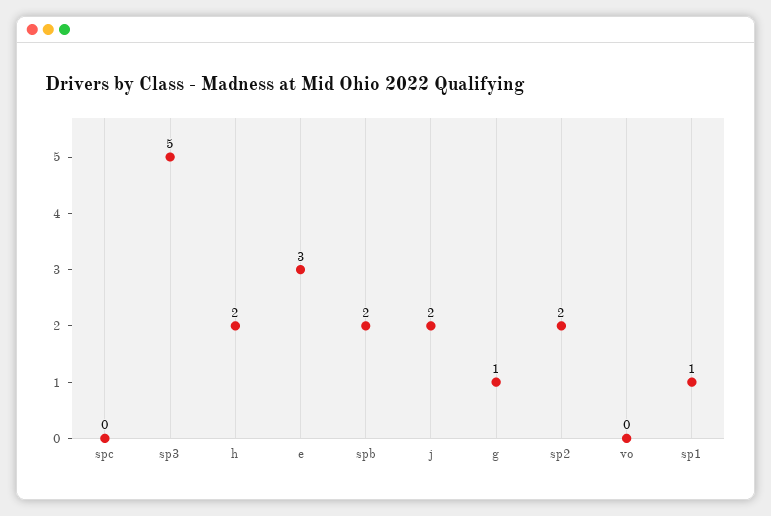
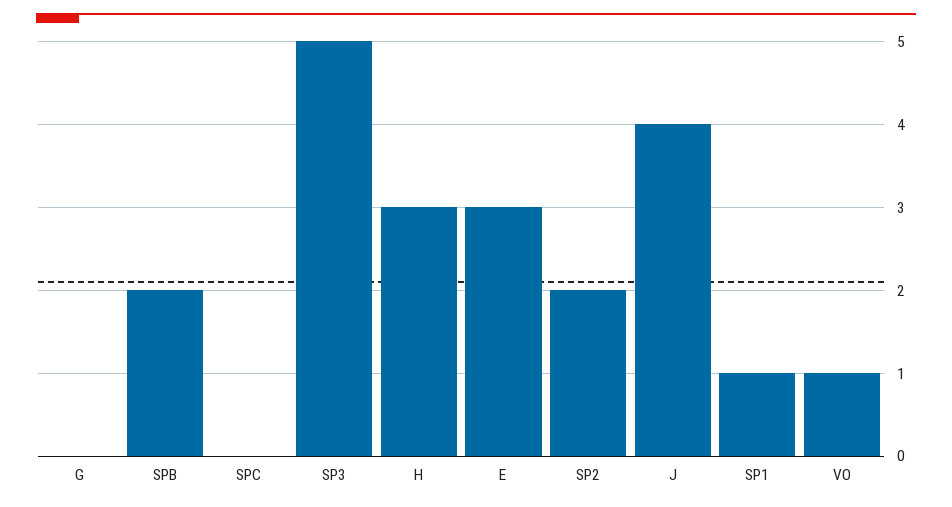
  {
    "spc": 0,
    "sp3": 5,
-   "h": 2,
+   "h": 3,
    "e": 3,
    "spb": 2,
-   "j": 2,
+   "j": 4,
-   "g": 1,
+   "g": 0,
    "sp2": 2,
-   "vo": 0,
+   "vo": 1,
    "sp1": 1
  }

